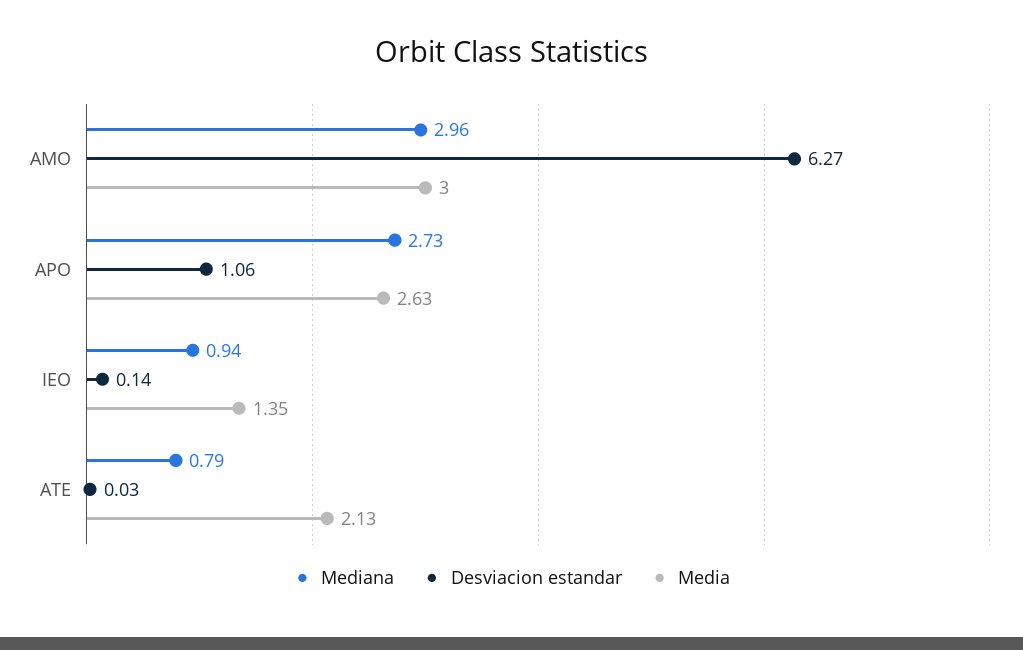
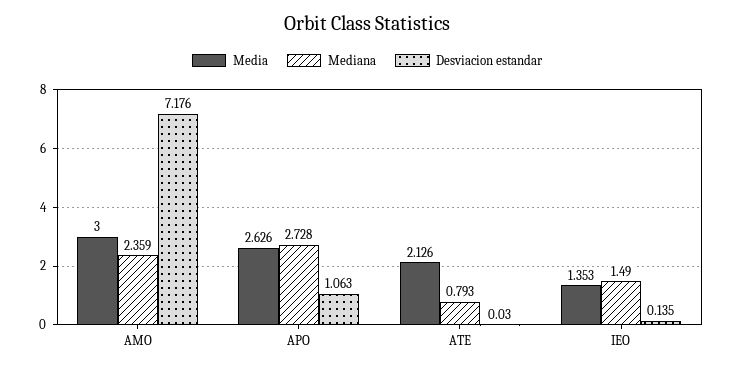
  {
    "Mediana": {
-     "AMO": 2.96,
+     "AMO": 2.359,
      "APO": 2.728,
-     "IEO": 0.94,
+     "IEO": 1.49,
      "ATE": 0.793
    },
    "Desviacion estandar": {
-     "AMO": 6.27,
+     "AMO": 7.176,
      "APO": 1.063,
      "IEO": 0.135,
      "ATE": 0.03
    },
    "Media": {
      "AMO": 3,
      "APO": 2.626,
      "IEO": 1.353,
      "ATE": 2.126
    }
  }

